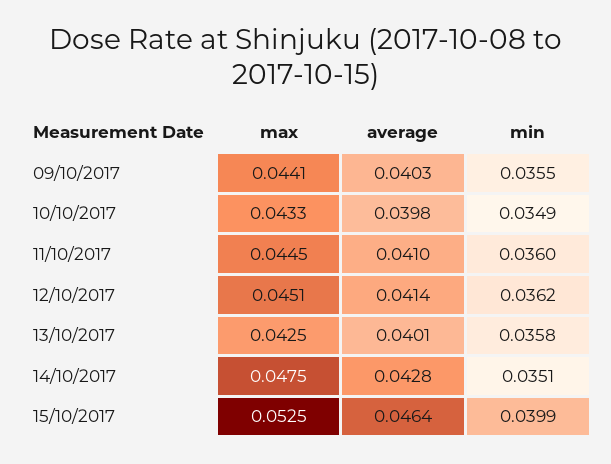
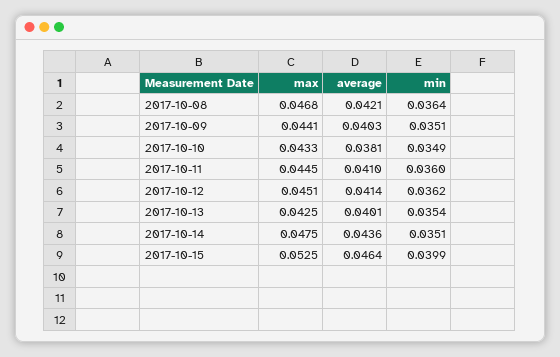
  {
    "max": {
      "09/10/2017": 0.0441,
      "10/10/2017": 0.0433,
      "11/10/2017": 0.0445,
      "12/10/2017": 0.0451,
      "13/10/2017": 0.0425,
      "14/10/2017": 0.0475,
-     "15/10/2017": 0.0525
+     "15/10/2017": 0.0525,
+     "2017-10-08": 0.0468
    },
    "average": {
      "09/10/2017": 0.0403,
-     "10/10/2017": 0.0398,
+     "10/10/2017": 0.0381,
      "11/10/2017": 0.041,
      "12/10/2017": 0.0414,
      "13/10/2017": 0.0401,
-     "14/10/2017": 0.0428,
+     "14/10/2017": 0.0436,
-     "15/10/2017": 0.0464
+     "15/10/2017": 0.0464,
+     "2017-10-08": 0.0421
    },
    "min": {
-     "09/10/2017": 0.0355,
+     "09/10/2017": 0.0351,
      "10/10/2017": 0.0349,
      "11/10/2017": 0.036,
      "12/10/2017": 0.0362,
-     "13/10/2017": 0.0358,
+     "13/10/2017": 0.0354,
      "14/10/2017": 0.0351,
-     "15/10/2017": 0.0399
+     "15/10/2017": 0.0399,
+     "2017-10-08": 0.0364
    }
  }

